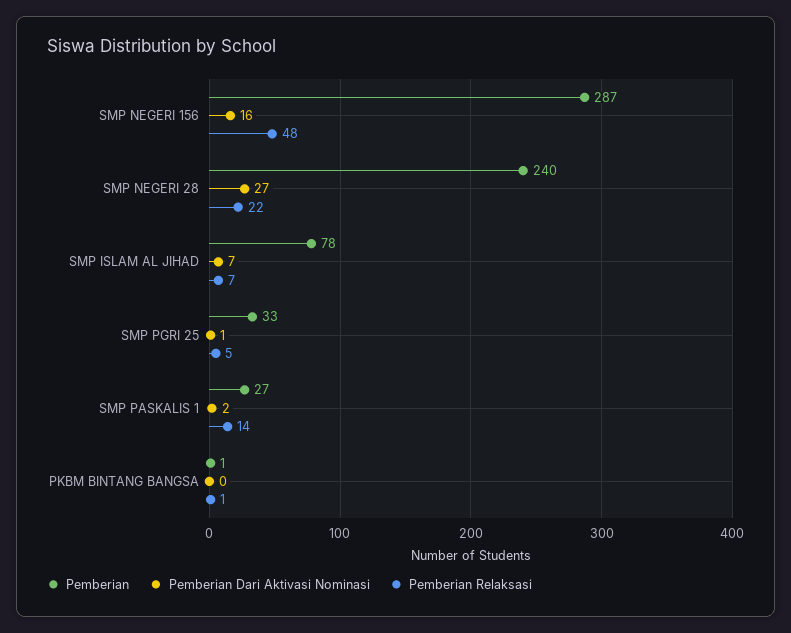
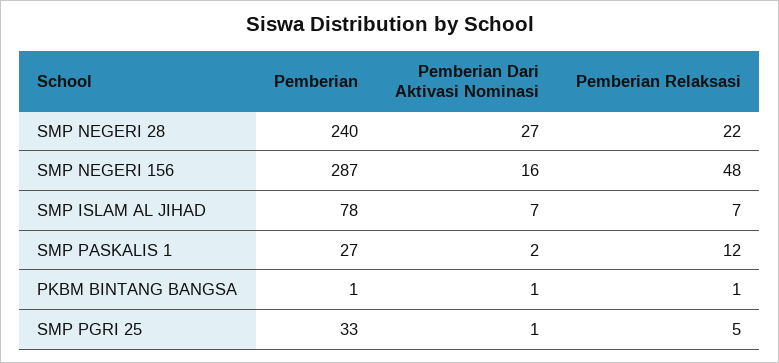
  {
    "Pemberian": {
      "SMP NEGERI 156": 287,
      "SMP NEGERI 28": 240,
      "SMP ISLAM AL JIHAD": 78,
      "SMP PGRI 25": 33,
      "SMP PASKALIS 1": 27,
      "PKBM BINTANG BANGSA": 1
    },
    "Pemberian Dari Aktivasi Nominasi": {
      "SMP NEGERI 156": 16,
      "SMP NEGERI 28": 27,
      "SMP ISLAM AL JIHAD": 7,
      "SMP PGRI 25": 1,
      "SMP PASKALIS 1": 2,
-     "PKBM BINTANG BANGSA": 0
+     "PKBM BINTANG BANGSA": 1
    },
    "Pemberian Relaksasi": {
      "SMP NEGERI 156": 48,
      "SMP NEGERI 28": 22,
      "SMP ISLAM AL JIHAD": 7,
      "SMP PGRI 25": 5,
-     "SMP PASKALIS 1": 14,
+     "SMP PASKALIS 1": 12,
      "PKBM BINTANG BANGSA": 1
    }
  }

